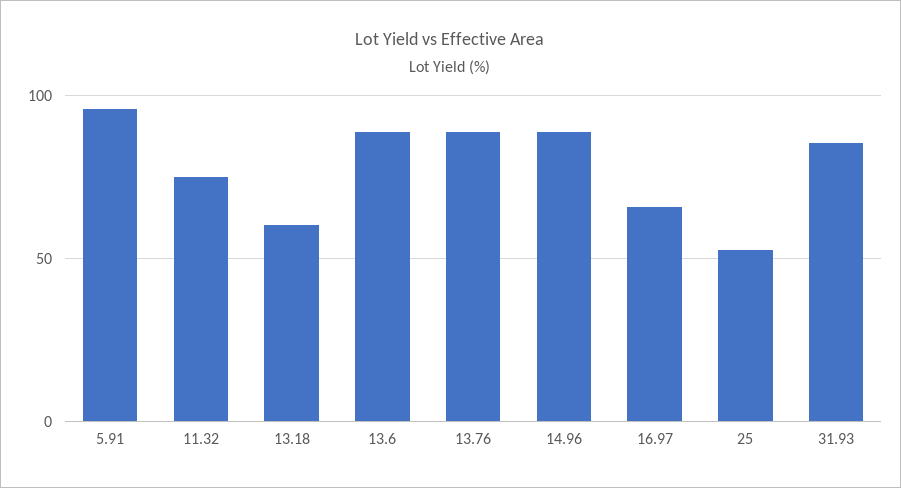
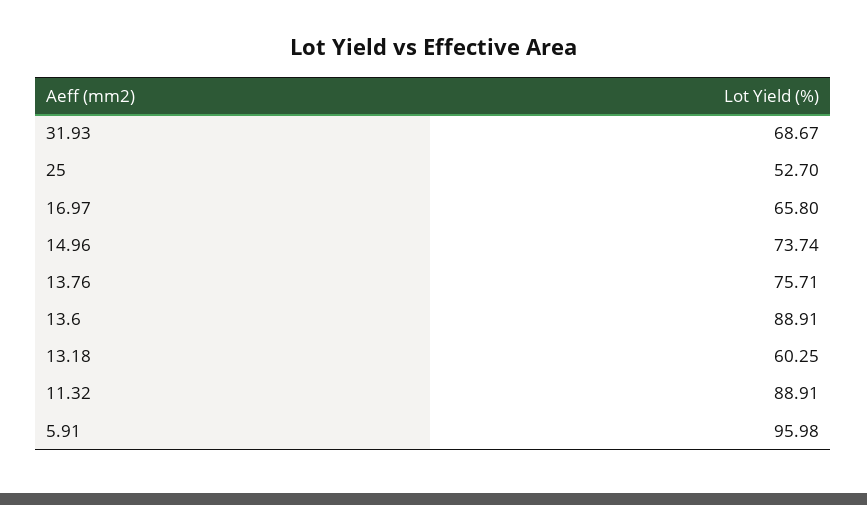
  {
    "5.91": 95.98,
-   "11.32": 75,
+   "11.32": 88.91,
    "13.18": 60.25,
    "13.6": 88.91,
-   "13.76": 90,
+   "13.76": 75.71,
-   "14.96": 90,
+   "14.96": 73.74,
    "16.97": 65.8,
    "25": 52.7,
-   "31.93": 85
+   "31.93": 68.67
  }

